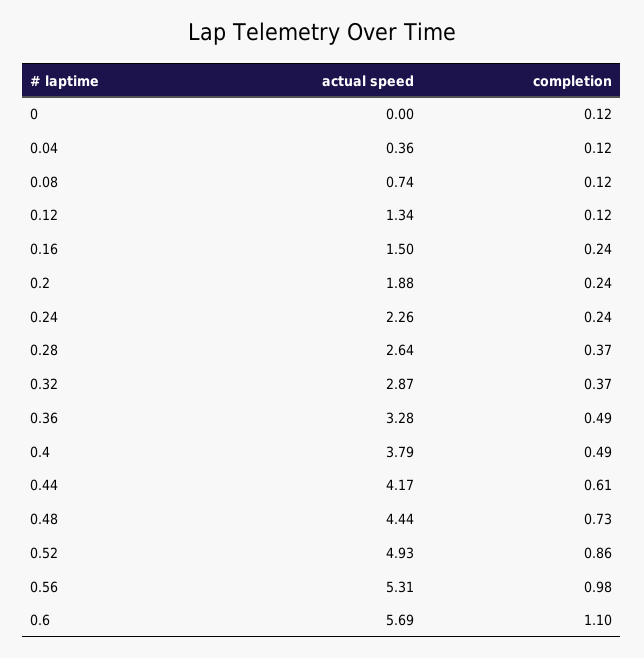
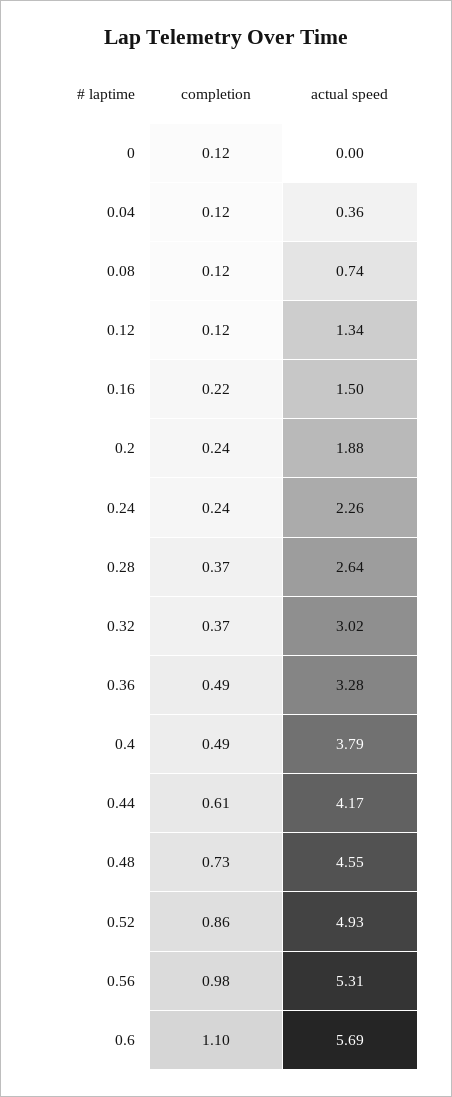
  {
    "actual speed": {
      "0": 0,
      "0.04": 0.36,
      "0.08": 0.74,
      "0.12": 1.34,
      "0.16": 1.5,
      "0.2": 1.88,
      "0.24": 2.26,
      "0.28": 2.64,
-     "0.32": 2.87,
+     "0.32": 3.02,
      "0.36": 3.28,
      "0.4": 3.79,
      "0.44": 4.17,
-     "0.48": 4.44,
+     "0.48": 4.55,
      "0.52": 4.93,
      "0.56": 5.31,
      "0.6": 5.69
    },
    "completion": {
      "0": 0.12,
      "0.04": 0.12,
      "0.08": 0.12,
      "0.12": 0.12,
-     "0.16": 0.24,
+     "0.16": 0.22,
      "0.2": 0.24,
      "0.24": 0.24,
      "0.28": 0.37,
      "0.32": 0.37,
      "0.36": 0.49,
      "0.4": 0.49,
      "0.44": 0.61,
      "0.48": 0.73,
      "0.52": 0.86,
      "0.56": 0.98,
      "0.6": 1.1
    }
  }

